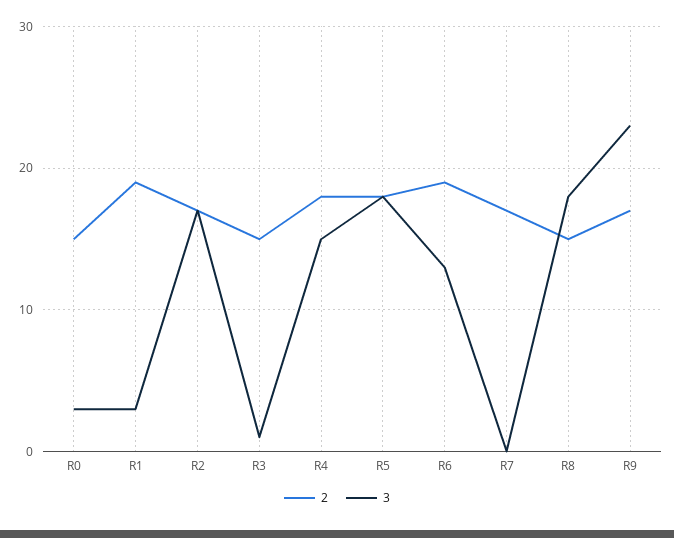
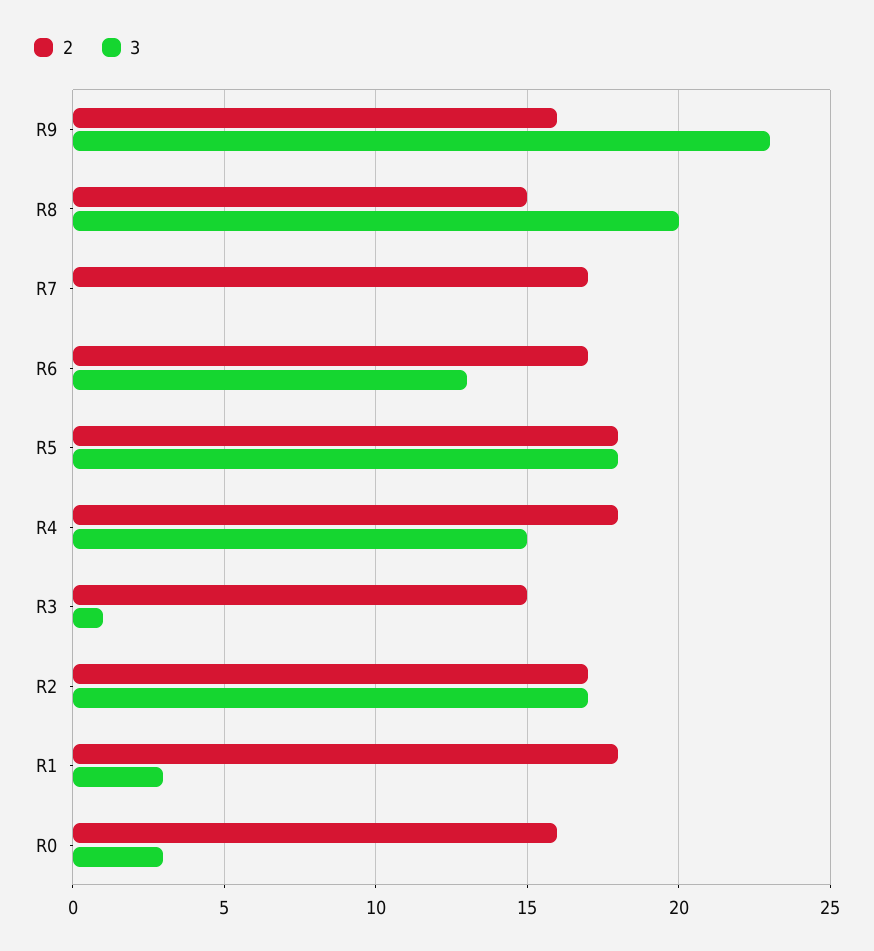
  {
    "2": {
-     "R0": 15,
+     "R0": 16,
-     "R1": 19,
+     "R1": 18,
      "R2": 17,
      "R3": 15,
      "R4": 18,
      "R5": 18,
-     "R6": 19,
+     "R6": 17,
      "R7": 17,
      "R8": 15,
-     "R9": 17
+     "R9": 16
    },
    "3": {
      "R0": 3,
      "R1": 3,
      "R2": 17,
      "R3": 1,
      "R4": 15,
      "R5": 18,
      "R6": 13,
      "R7": 0,
-     "R8": 18,
+     "R8": 20,
      "R9": 23
    }
  }

